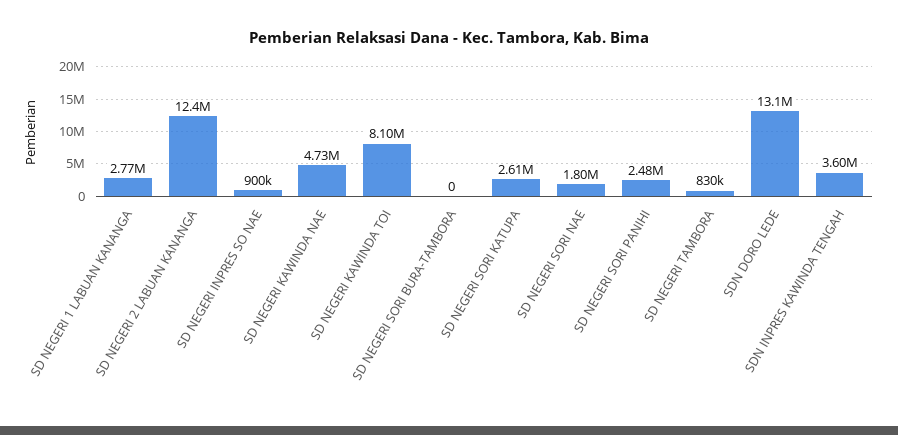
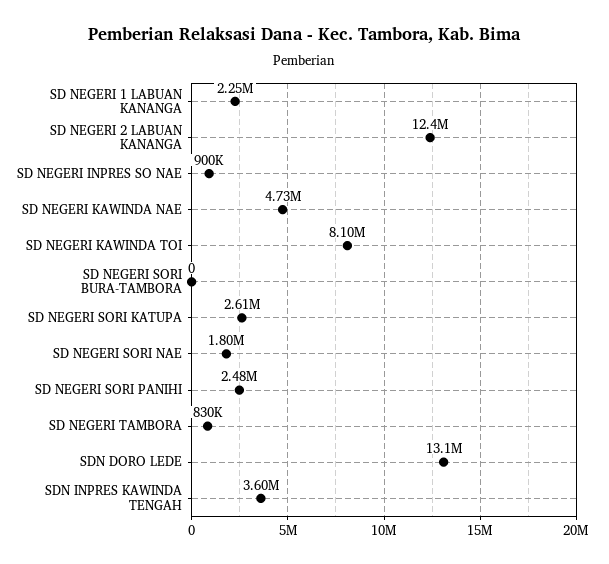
  {
-   "SD NEGERI 1 LABUAN KANANGA": 2770000,
+   "SD NEGERI 1 LABUAN KANANGA": 2250000,
    "SD NEGERI 2 LABUAN KANANGA": 12400000,
    "SD NEGERI INPRES SO NAE": 900000,
    "SD NEGERI KAWINDA NAE": 4730000,
    "SD NEGERI KAWINDA TOI": 8100000,
    "SD NEGERI SORI BURA-TAMBORA": 0,
    "SD NEGERI SORI KATUPA": 2610000,
    "SD NEGERI SORI NAE": 1800000,
    "SD NEGERI SORI PANIHI": 2480000,
    "SD NEGERI TAMBORA": 830000,
    "SDN DORO LEDE": 13100000,
    "SDN INPRES KAWINDA TENGAH": 3600000
  }

